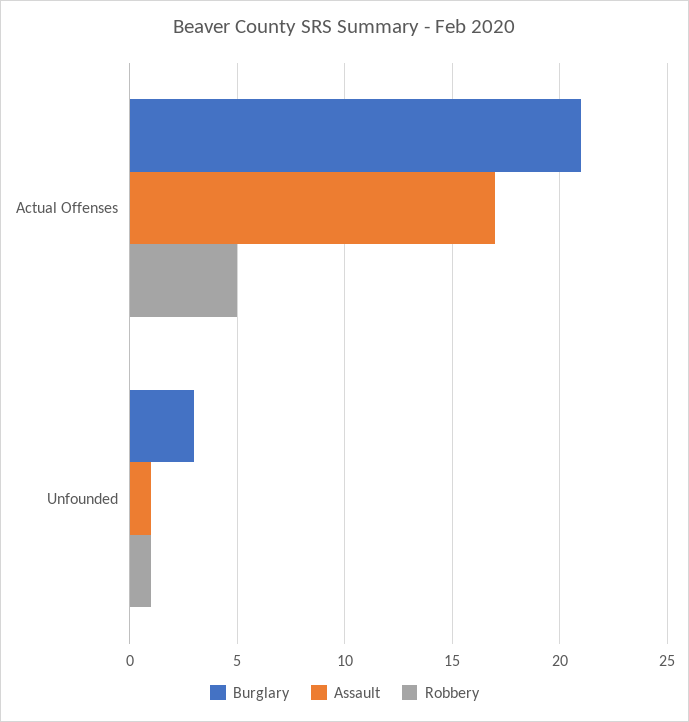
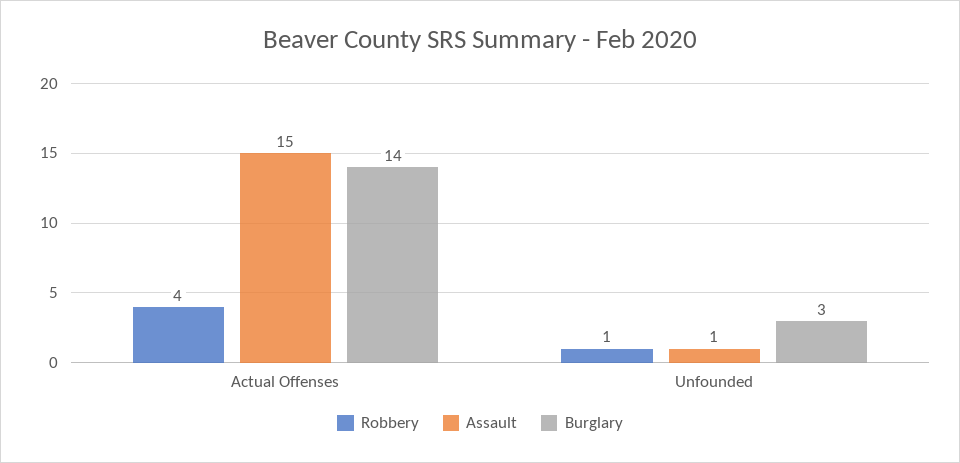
  {
    "Burglary": {
-     "Actual Offenses": 21,
+     "Actual Offenses": 14,
      "Unfounded": 3
    },
    "Assault": {
-     "Actual Offenses": 17,
+     "Actual Offenses": 15,
      "Unfounded": 1
    },
    "Robbery": {
-     "Actual Offenses": 5,
+     "Actual Offenses": 4,
      "Unfounded": 1
    }
  }

